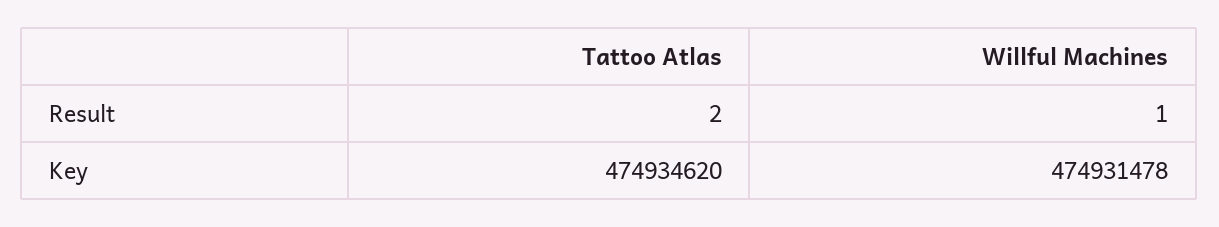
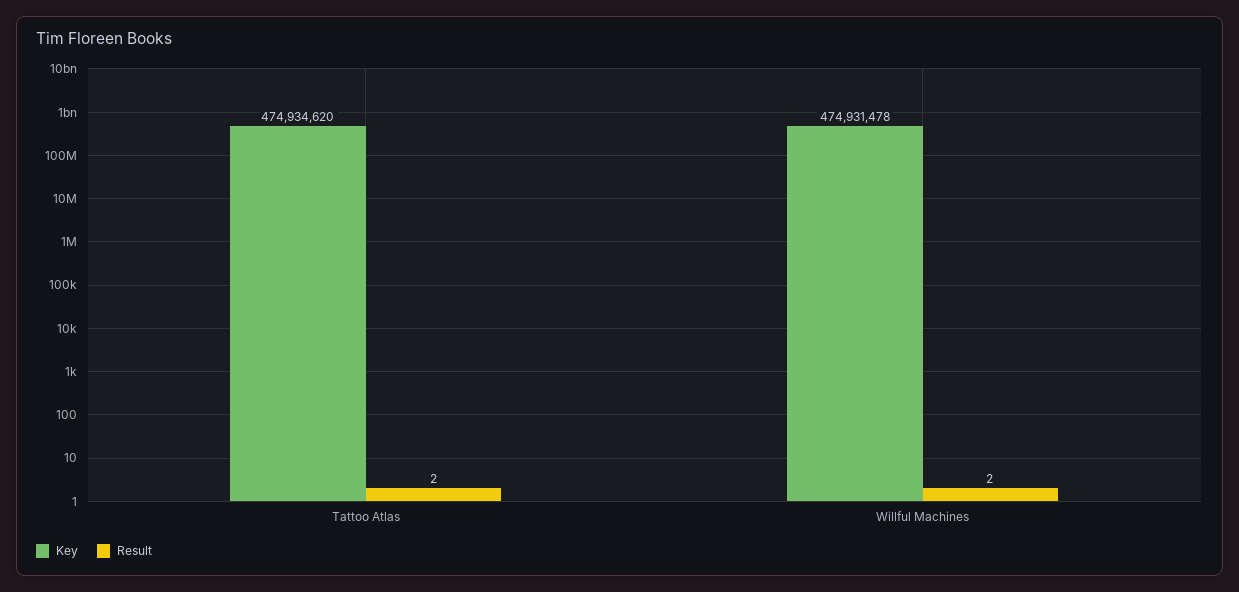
  {
    "Result": {
      "Tattoo Atlas": 2,
-     "Willful Machines": 1
+     "Willful Machines": 2
    },
    "Key": {
      "Tattoo Atlas": 474934620,
      "Willful Machines": 474931478
    }
  }

